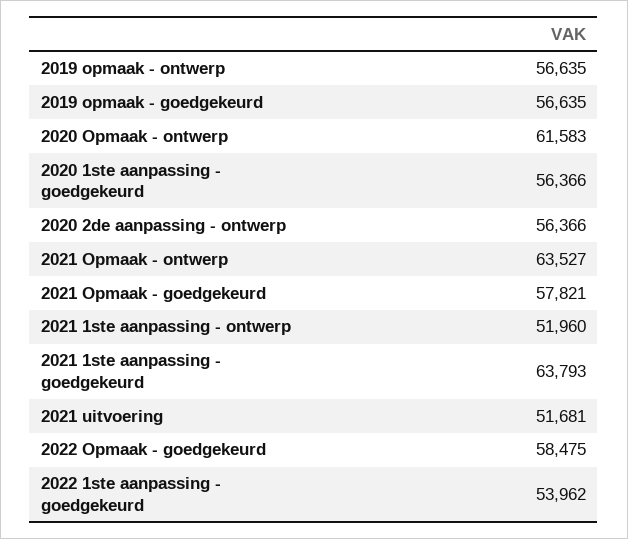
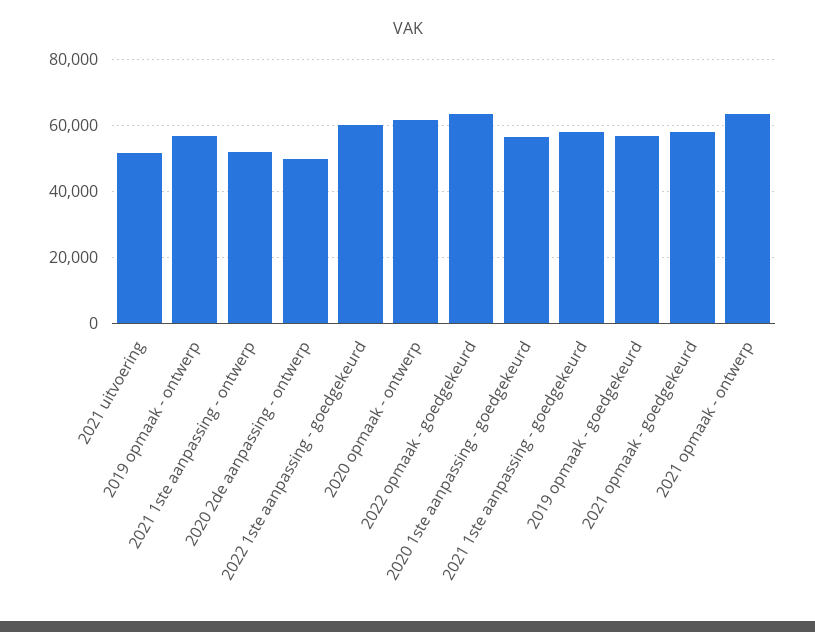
  {
    "2019 opmaak - ontwerp": 56635,
    "2019 opmaak - goedgekeurd": 56635,
    "2020 Opmaak - ontwerp": 61583,
    "2020 1ste aanpassing - goedgekeurd": 56366,
-   "2020 2de aanpassing - ontwerp": 56366,
+   "2020 2de aanpassing - ontwerp": 50000,
    "2021 Opmaak - ontwerp": 63527,
    "2021 Opmaak - goedgekeurd": 57821,
    "2021 1ste aanpassing - ontwerp": 51960,
-   "2021 1ste aanpassing - goedgekeurd": 63793,
+   "2021 1ste aanpassing - goedgekeurd": 58000,
    "2021 uitvoering": 51681,
-   "2022 Opmaak - goedgekeurd": 58475,
+   "2022 Opmaak - goedgekeurd": 64000,
-   "2022 1ste aanpassing - goedgekeurd": 53962
+   "2022 1ste aanpassing - goedgekeurd": 60000
  }

